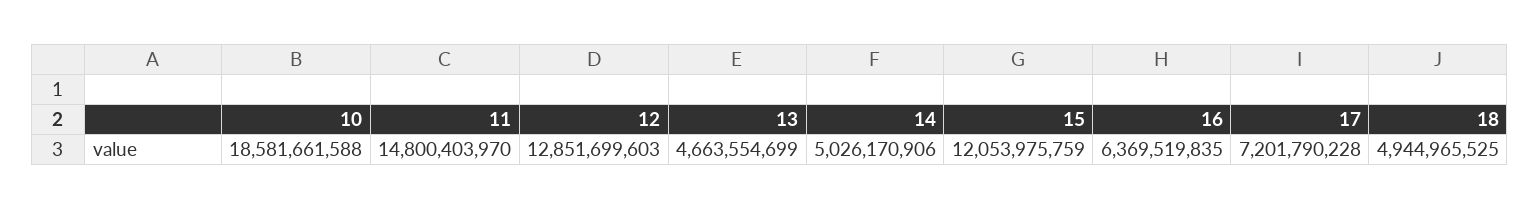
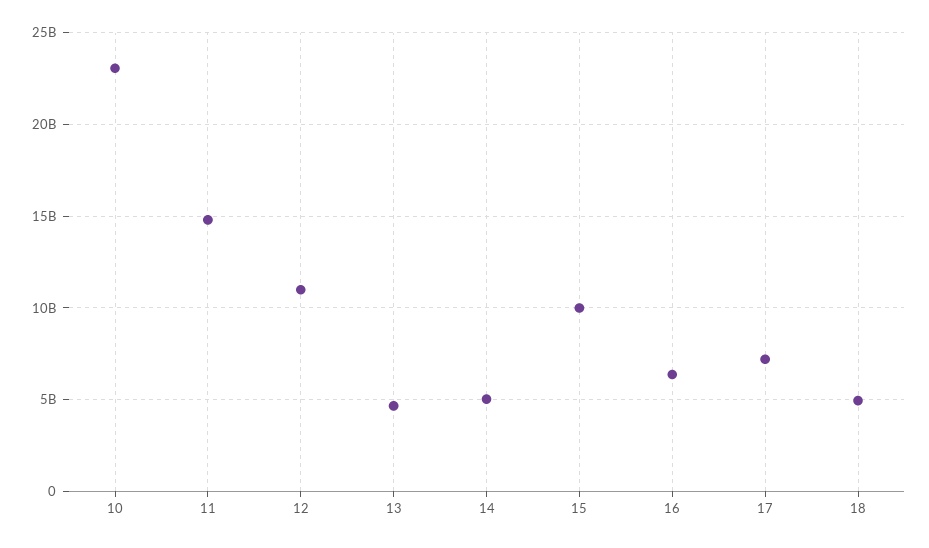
  {
-   "10": 18581661588,
+   "10": 23000000000,
    "11": 14800403970,
-   "12": 12851699603,
+   "12": 11000000000,
    "13": 4663554699,
    "14": 5026170906,
-   "15": 12053975759,
+   "15": 10000000000,
    "16": 6369519835,
    "17": 7201790228,
    "18": 4944965525
  }

